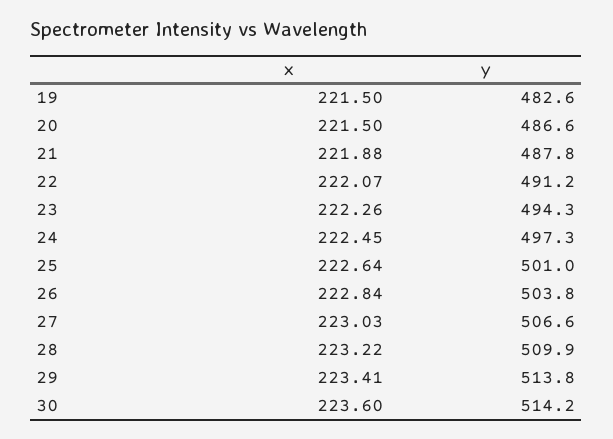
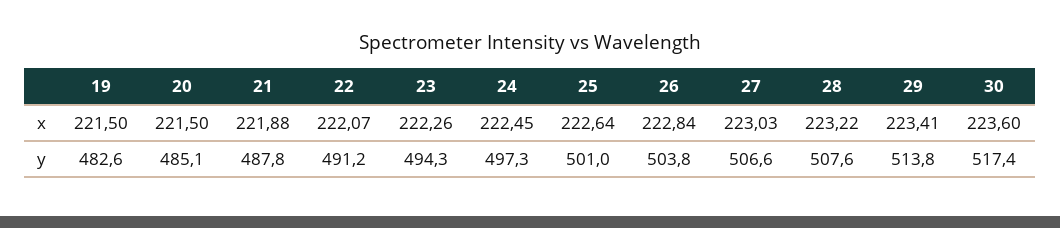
  {
    "x": {
      "19": 221.5,
      "20": 221.5,
      "21": 221.88,
      "22": 222.07,
      "23": 222.26,
      "24": 222.45,
      "25": 222.64,
      "26": 222.84,
      "27": 223.03,
      "28": 223.22,
      "29": 223.41,
      "30": 223.6
    },
    "y": {
      "19": 482.6,
-     "20": 486.6,
+     "20": 485.1,
      "21": 487.8,
      "22": 491.2,
      "23": 494.3,
      "24": 497.3,
      "25": 501,
      "26": 503.8,
      "27": 506.6,
-     "28": 509.9,
+     "28": 507.6,
      "29": 513.8,
-     "30": 514.2
+     "30": 517.4
    }
  }

